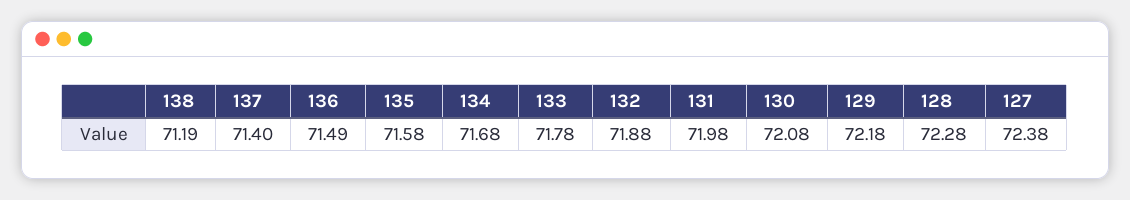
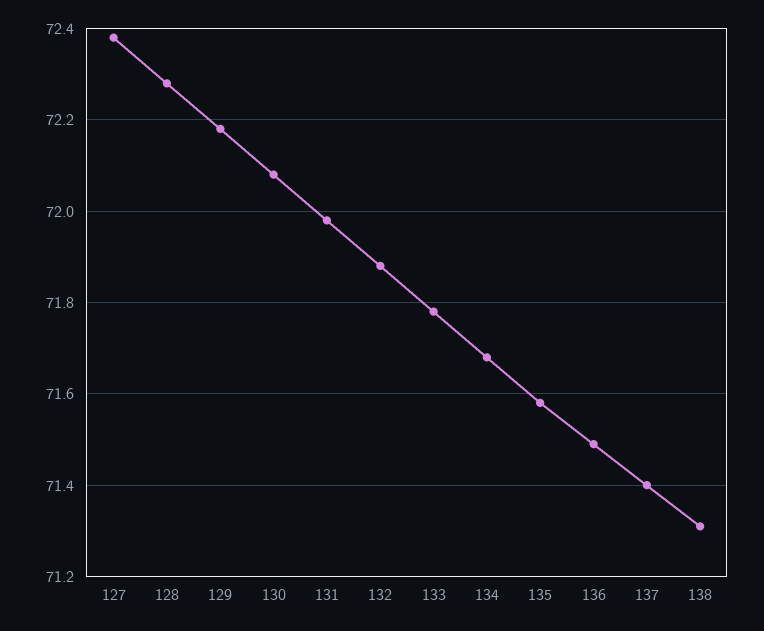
  {
-   "138": 71.19,
+   "138": 71.3,
    "137": 71.4,
    "136": 71.49,
    "135": 71.58,
    "134": 71.68,
    "133": 71.78,
    "132": 71.88,
    "131": 71.98,
    "130": 72.08,
    "129": 72.18,
    "128": 72.28,
    "127": 72.38
  }

